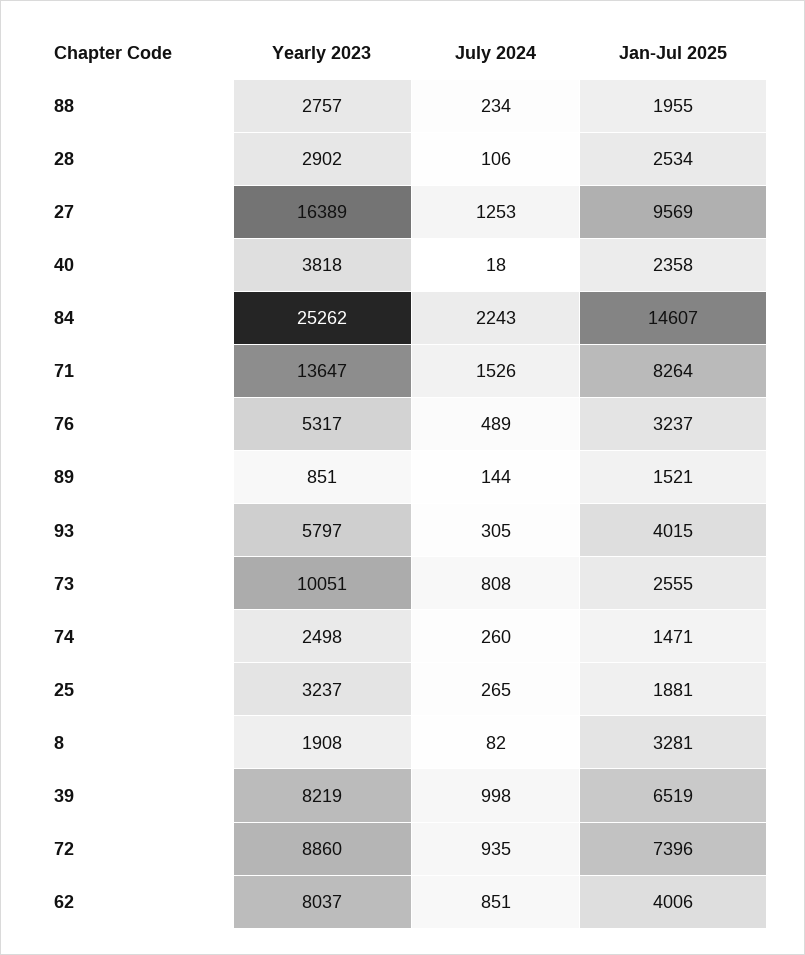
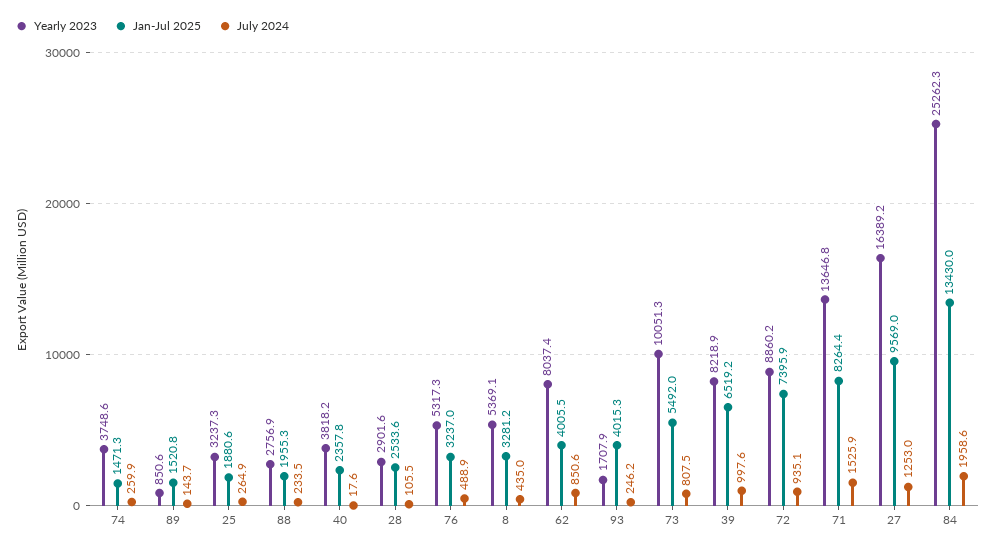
  {
    "Yearly 2023": {
      "88": 2756.9,
      "28": 2901.6,
      "27": 16389.2,
      "40": 3818.2,
      "84": 25262.3,
      "71": 13646.8,
      "76": 5317.3,
      "89": 850.6,
-     "93": 5797,
+     "93": 1707.9,
      "73": 10051.3,
-     "74": 2498,
+     "74": 3748.6,
      "25": 3237.3,
-     "8": 1908,
+     "8": 5369.1,
      "39": 8218.9,
      "72": 8860.2,
      "62": 8037.4
    },
    "July 2024": {
      "88": 233.5,
      "28": 105.5,
      "27": 1253,
      "40": 17.6,
-     "84": 2243,
+     "84": 1958.6,
      "71": 1525.9,
      "76": 488.9,
      "89": 143.7,
-     "93": 305,
+     "93": 246.2,
      "73": 807.5,
      "74": 259.9,
      "25": 264.9,
-     "8": 82,
+     "8": 435,
      "39": 997.6,
      "72": 935.1,
      "62": 850.6
    },
    "Jan-Jul 2025": {
      "88": 1955.3,
      "28": 2533.6,
      "27": 9569,
      "40": 2357.8,
-     "84": 14607,
+     "84": 13430,
      "71": 8264.4,
      "76": 3237,
      "89": 1520.8,
      "93": 4015.3,
-     "73": 2555,
+     "73": 5492,
      "74": 1471.3,
      "25": 1880.6,
      "8": 3281.2,
      "39": 6519.2,
      "72": 7395.9,
      "62": 4005.5
    }
  }

